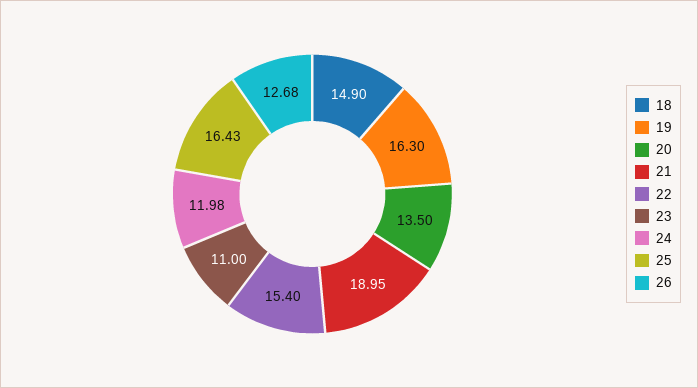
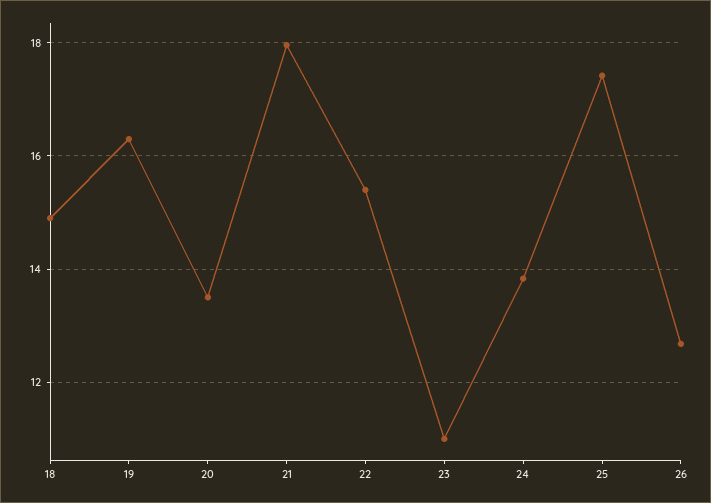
  {
    "18": 14.9,
    "19": 16.3,
    "20": 13.5,
-   "21": 18.95,
+   "21": 18,
    "22": 15.4,
    "23": 11,
-   "24": 11.98,
+   "24": 13.8,
-   "25": 16.43,
+   "25": 17.4,
    "26": 12.68
  }

